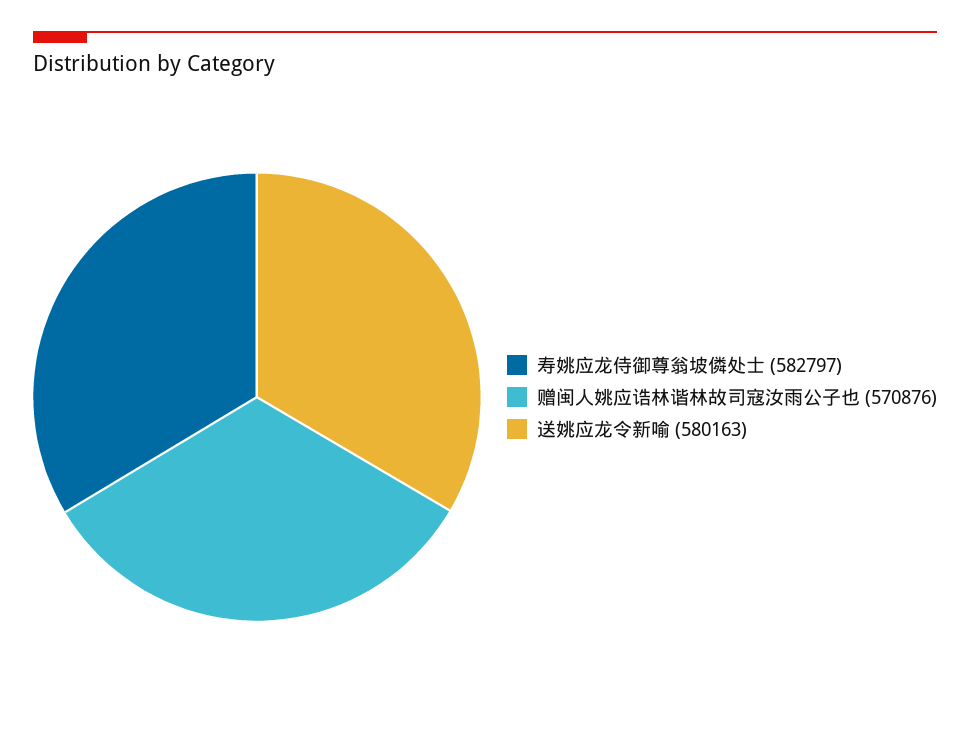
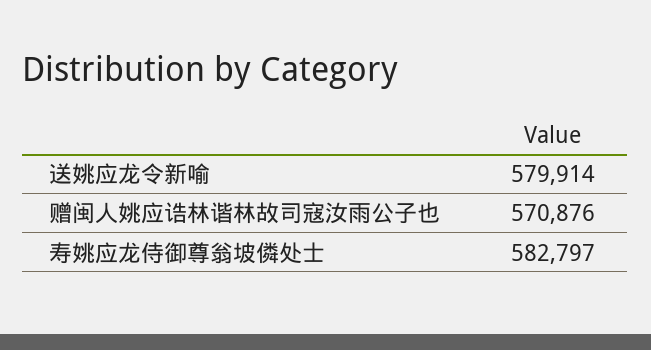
  {
    "寿姚应龙侍御尊翁坡僯处士": 582797,
    "赠闽人姚应诰林谐林故司寇汝雨公子也": 570876,
-   "送姚应龙令新喻": 580163
+   "送姚应龙令新喻": 579914
  }

